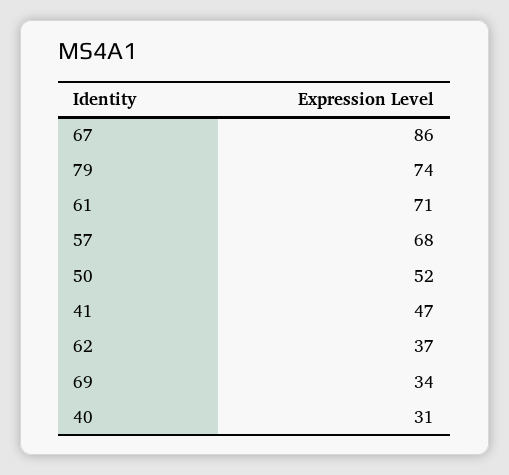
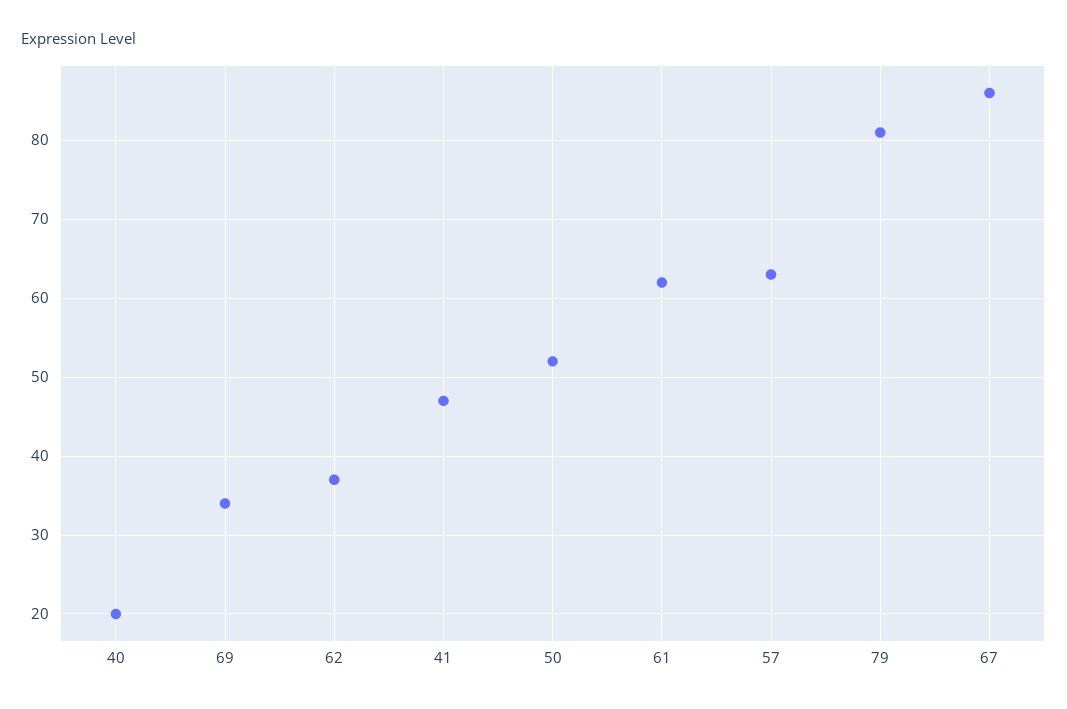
  {
    "67": 86,
-   "79": 74,
+   "79": 81,
-   "61": 71,
+   "61": 62,
-   "57": 68,
+   "57": 63,
    "50": 52,
    "41": 47,
    "62": 37,
    "69": 34,
-   "40": 31
+   "40": 20
  }

